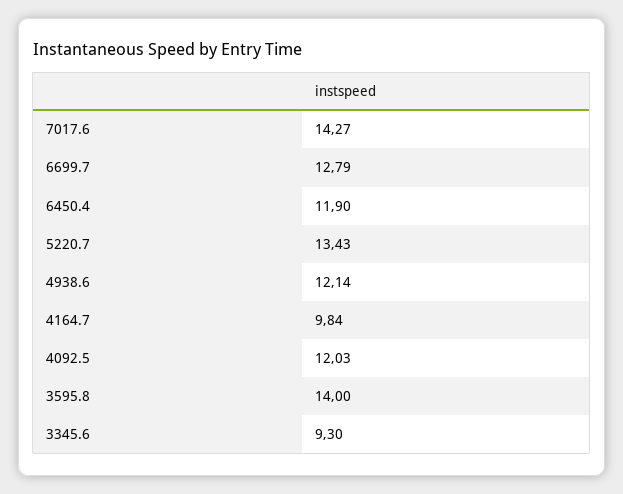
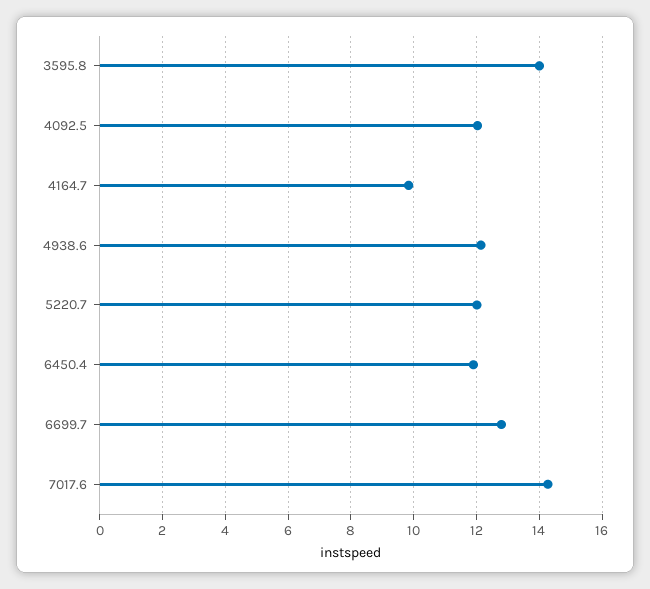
  {
    "7017.6": 14.27,
    "6699.7": 12.79,
    "6450.4": 11.9,
-   "5220.7": 13.43,
+   "5220.7": 12,
    "4938.6": 12.14,
    "4164.7": 9.84,
    "4092.5": 12.03,
-   "3595.8": 14,
+   "3595.8": 14
-   "3345.6": 9.3
  }

